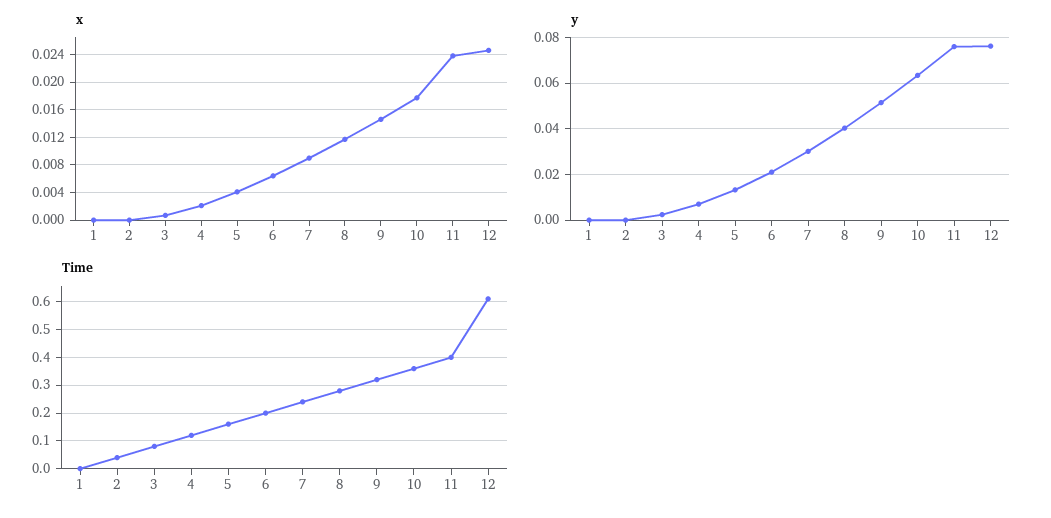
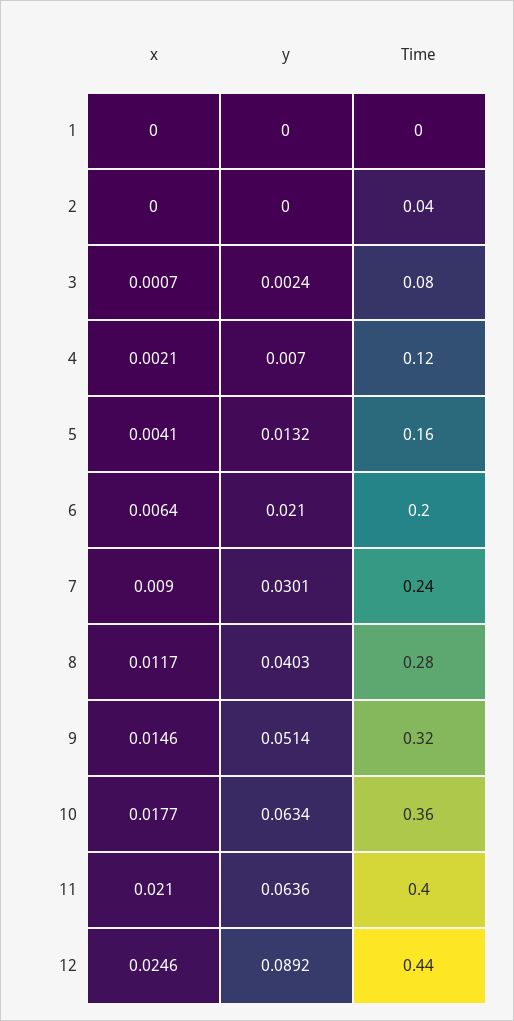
  {
    "x": {
      "1": 0,
      "2": 0,
      "3": 0.0007,
      "4": 0.0021,
      "5": 0.0041,
      "6": 0.0064,
      "7": 0.009,
      "8": 0.0117,
      "9": 0.0146,
      "10": 0.0177,
-     "11": 0.024,
+     "11": 0.021,
      "12": 0.0246
    },
    "y": {
      "1": 0,
      "2": 0,
      "3": 0.0024,
      "4": 0.007,
      "5": 0.0132,
      "6": 0.021,
      "7": 0.0301,
      "8": 0.0403,
      "9": 0.0514,
      "10": 0.0634,
-     "11": 0.075,
+     "11": 0.0636,
-     "12": 0.075
+     "12": 0.0892
    },
    "Time": {
      "1": 0,
      "2": 0.04,
      "3": 0.08,
      "4": 0.12,
      "5": 0.16,
      "6": 0.2,
      "7": 0.24,
      "8": 0.28,
      "9": 0.32,
      "10": 0.36,
      "11": 0.4,
-     "12": 0.6
+     "12": 0.44
    }
  }

